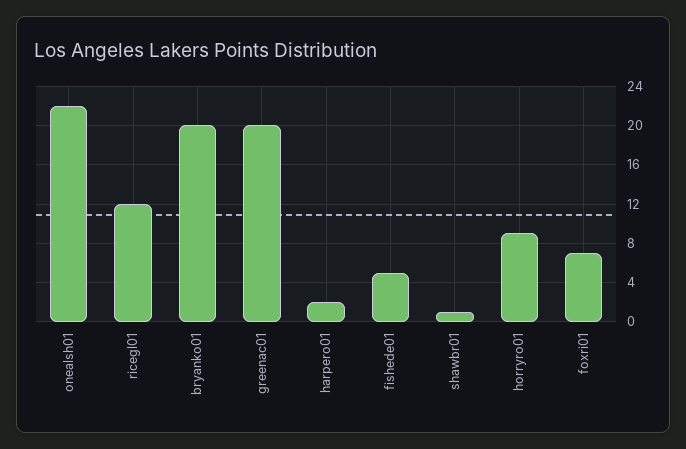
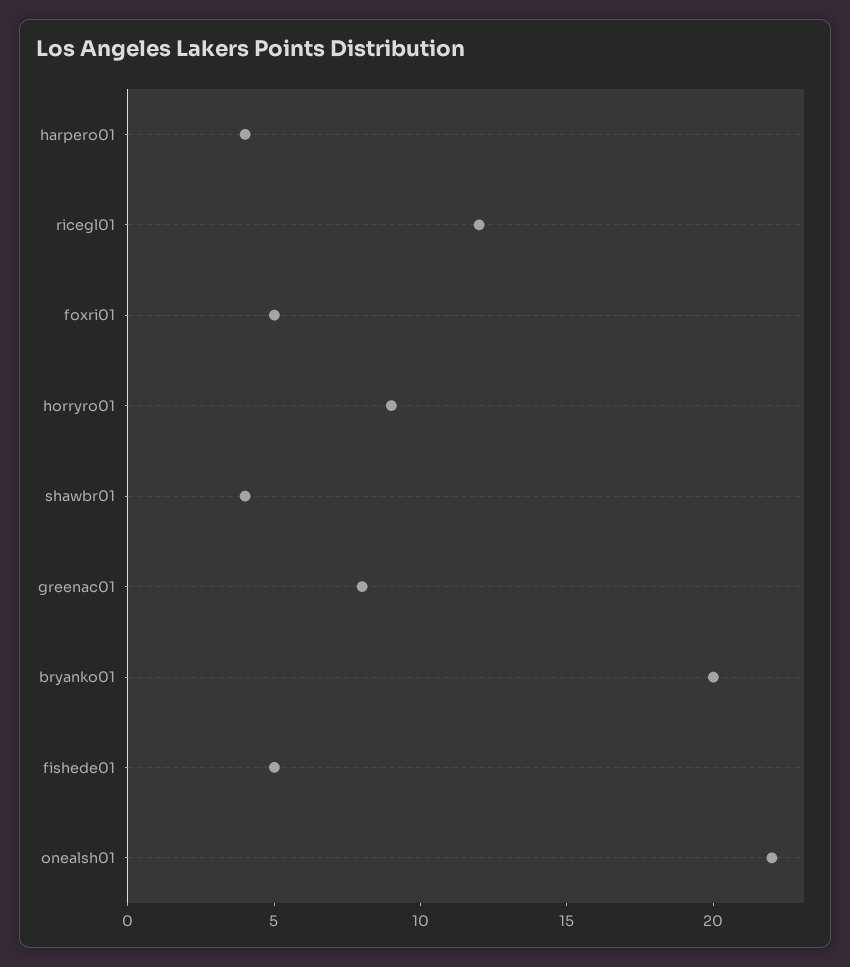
  {
    "onealsh01": 22,
    "ricegl01": 12,
    "bryanko01": 20,
-   "greenac01": 20,
+   "greenac01": 8,
-   "harpero01": 2,
+   "harpero01": 4,
    "fishede01": 5,
-   "shawbr01": 1,
+   "shawbr01": 4,
    "horryro01": 9,
-   "foxri01": 7
+   "foxri01": 5
  }

